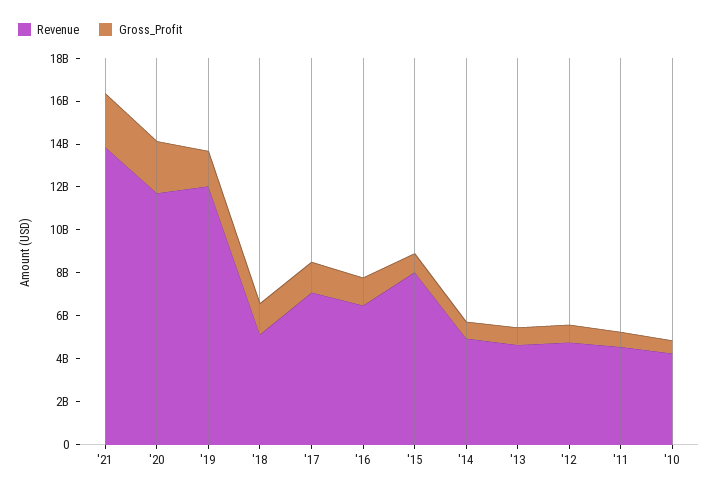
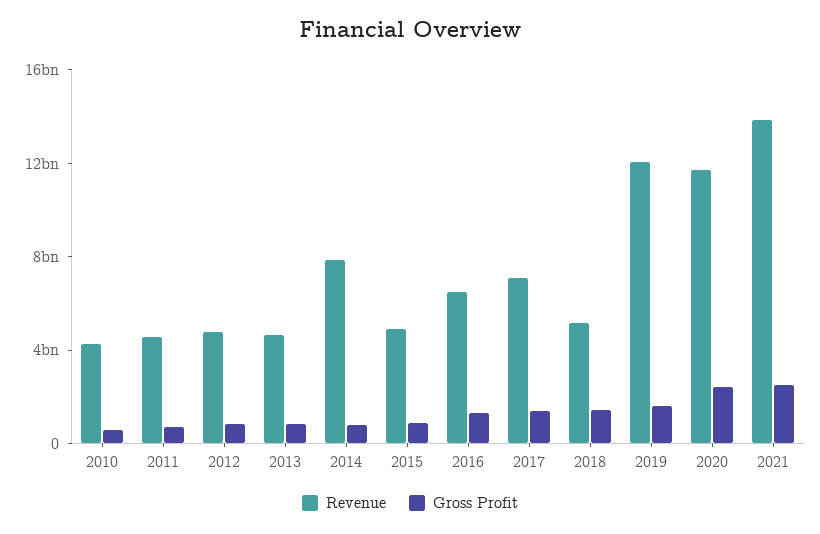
  {
    "Revenue": {
      "'21": 14000000000,
      "'20": 11500000000,
      "'19": 12000000000,
      "'18": 5000000000,
      "'17": 7000000000,
      "'16": 6500000000,
-     "'15": 8000000000,
+     "'15": 5000000000,
-     "'14": 5000000000,
+     "'14": 8000000000,
      "'13": 4500000000,
      "'12": 5000000000,
      "'11": 4500000000,
      "'10": 4500000000
    },
    "Gross_Profit": {
      "'21": 2500000000,
      "'20": 2500000000,
      "'19": 1500000000,
      "'18": 1500000000,
      "'17": 1500000000,
      "'16": 1500000000,
      "'15": 1000000000,
      "'14": 1000000000,
      "'13": 1000000000,
      "'12": 1000000000,
      "'11": 500000000,
      "'10": 500000000
    }
  }

